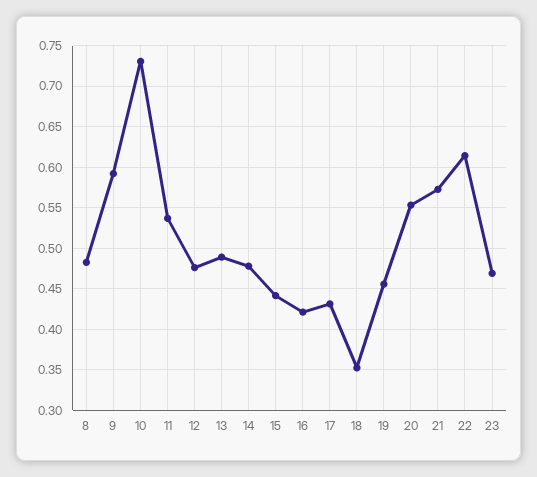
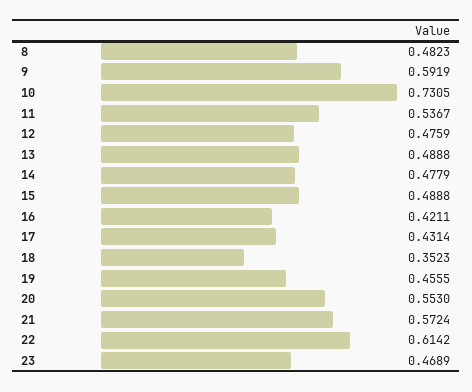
  {
    "8": 0.4823,
    "9": 0.5919,
    "10": 0.7305,
    "11": 0.5367,
    "12": 0.4759,
    "13": 0.4888,
    "14": 0.4779,
-   "15": 0.44,
+   "15": 0.4888,
    "16": 0.4211,
    "17": 0.4314,
    "18": 0.3523,
    "19": 0.4555,
    "20": 0.553,
    "21": 0.5724,
    "22": 0.6142,
    "23": 0.4689
  }

